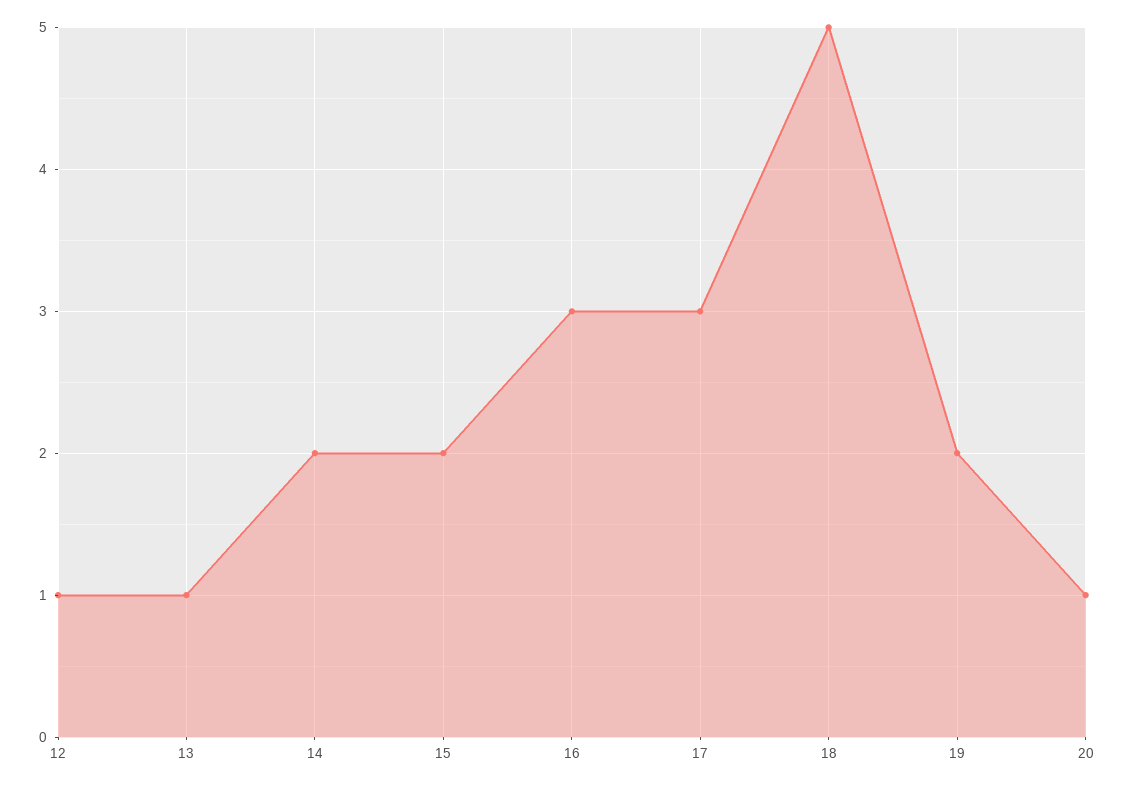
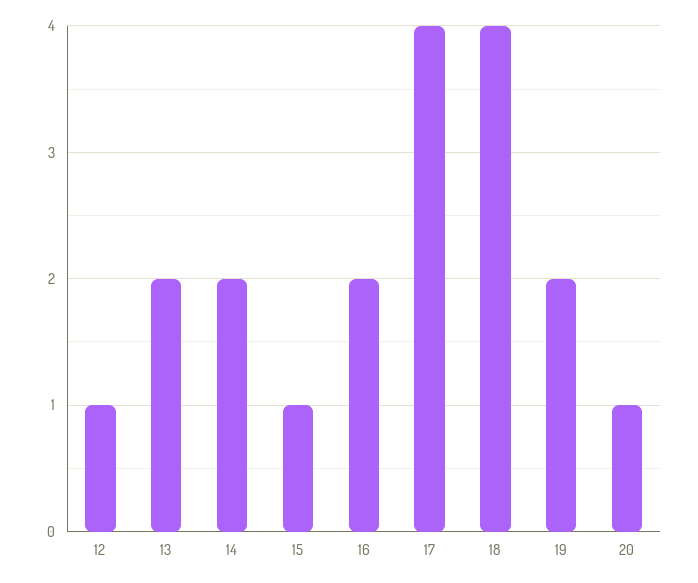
  {
    "12": 1,
-   "13": 1,
+   "13": 2,
    "14": 2,
-   "15": 2,
+   "15": 1,
-   "16": 3,
+   "16": 2,
-   "17": 3,
+   "17": 4,
-   "18": 5,
+   "18": 4,
    "19": 2,
    "20": 1
  }

